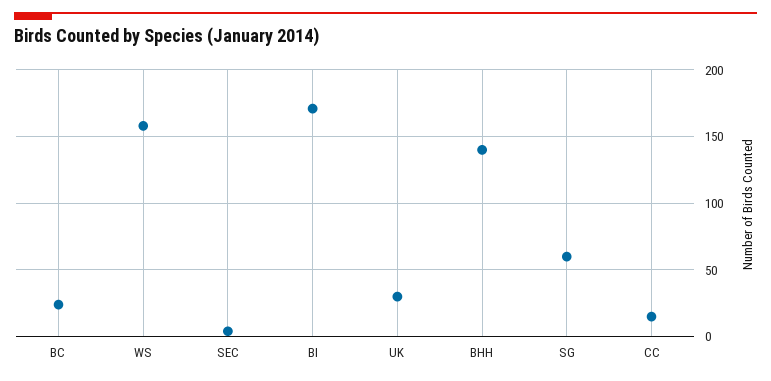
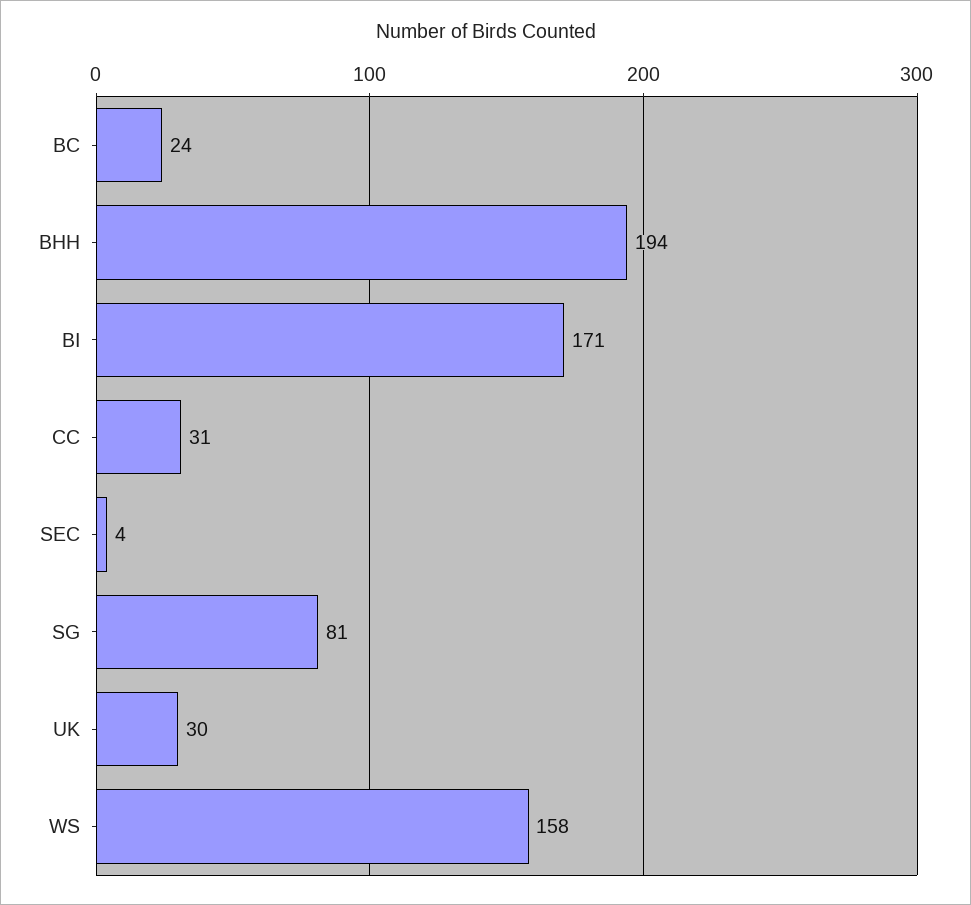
  {
    "BC": 24,
    "WS": 158,
    "SEC": 4,
    "BI": 171,
    "UK": 30,
-   "BHH": 140,
+   "BHH": 194,
-   "SG": 60,
+   "SG": 81,
-   "CC": 15
+   "CC": 31
  }

